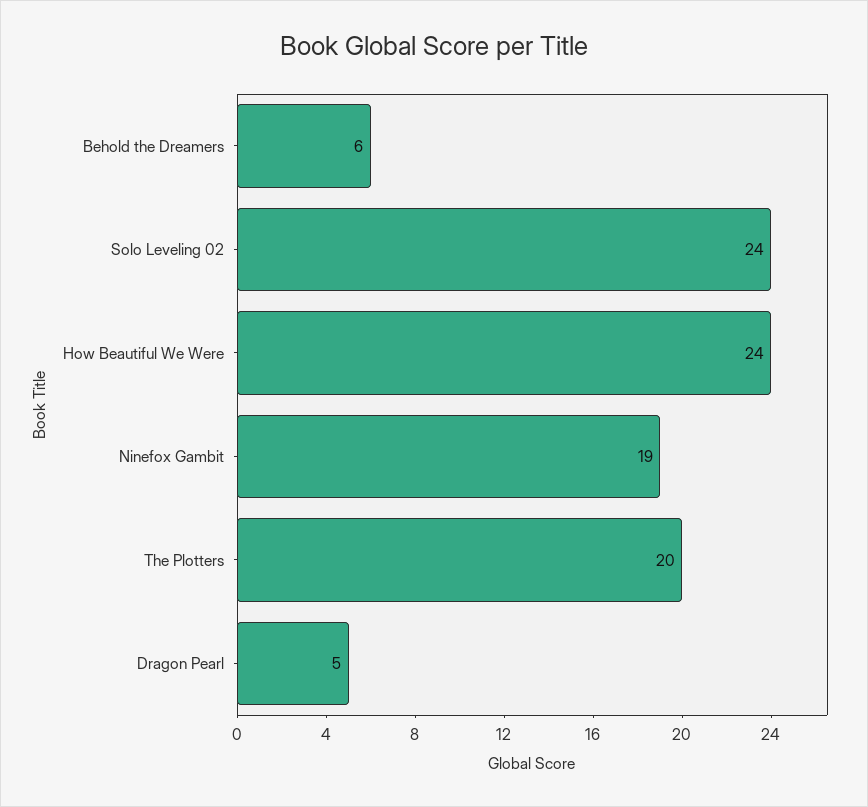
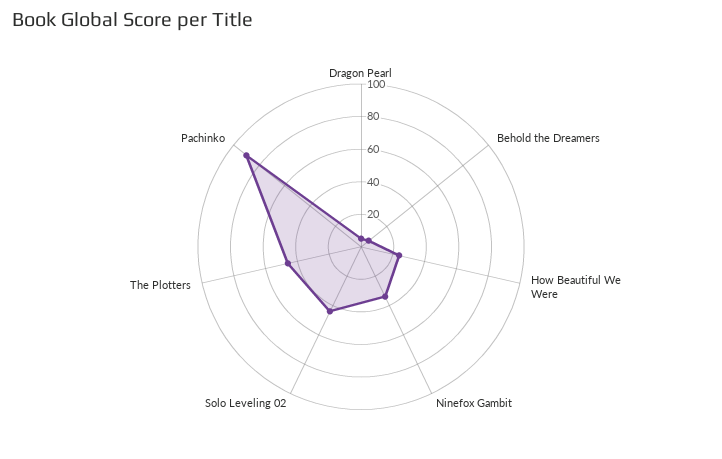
  {
    "Behold the Dreamers": 6,
-   "Solo Leveling 02": 24,
+   "Solo Leveling 02": 45,
    "How Beautiful We Were": 24,
-   "Ninefox Gambit": 19,
+   "Ninefox Gambit": 35,
-   "The Plotters": 20,
+   "The Plotters": 45,
-   "Dragon Pearl": 5
+   "Dragon Pearl": 5,
+   "Pachinko": 90
  }

